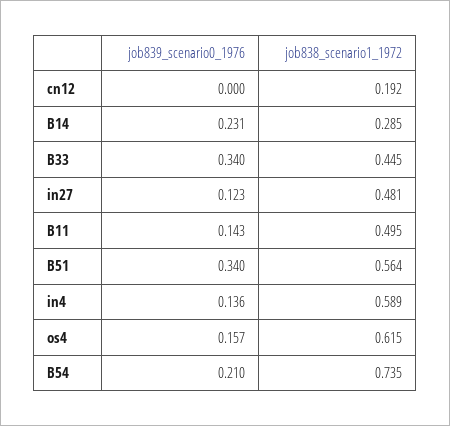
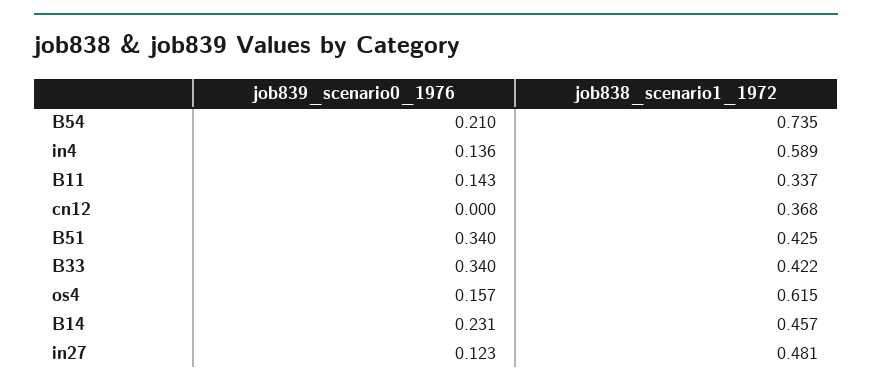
  {
    "job839_scenario0_1976": {
      "cn12": 0,
      "B14": 0.231,
      "B33": 0.34,
      "in27": 0.123,
      "B11": 0.143,
      "B51": 0.34,
      "in4": 0.136,
      "os4": 0.157,
      "B54": 0.21
    },
    "job838_scenario1_1972": {
-     "cn12": 0.192,
+     "cn12": 0.368,
-     "B14": 0.285,
+     "B14": 0.457,
-     "B33": 0.445,
+     "B33": 0.422,
      "in27": 0.481,
-     "B11": 0.495,
+     "B11": 0.337,
-     "B51": 0.564,
+     "B51": 0.425,
      "in4": 0.589,
      "os4": 0.615,
      "B54": 0.735
    }
  }

